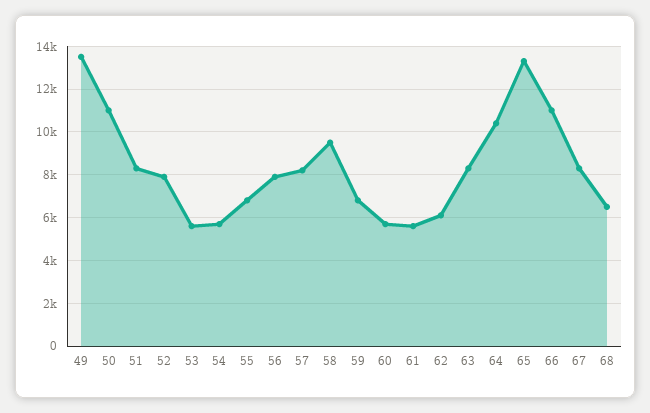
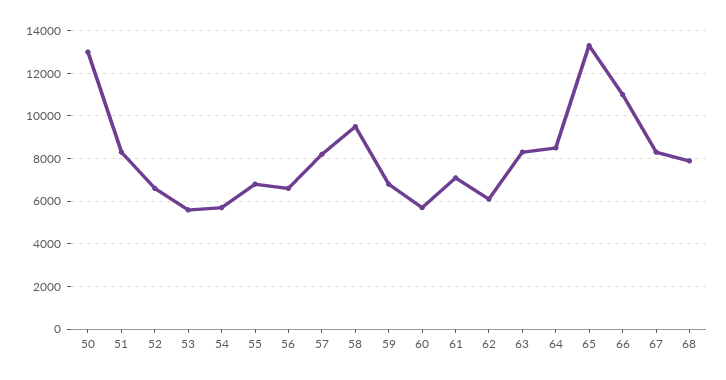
  {
-   "49": 13500,
-   "50": 11000,
+   "50": 13000,
    "51": 8500,
-   "52": 8000,
+   "52": 6500,
    "53": 5500,
    "54": 5500,
    "55": 7000,
-   "56": 8000,
+   "56": 6500,
    "57": 8000,
    "58": 9500,
    "59": 7000,
    "60": 5500,
-   "61": 5500,
+   "61": 7000,
    "62": 6000,
    "63": 8500,
-   "64": 10500,
+   "64": 8500,
    "65": 13500,
    "66": 11000,
    "67": 8500,
-   "68": 6500
+   "68": 8000
  }

